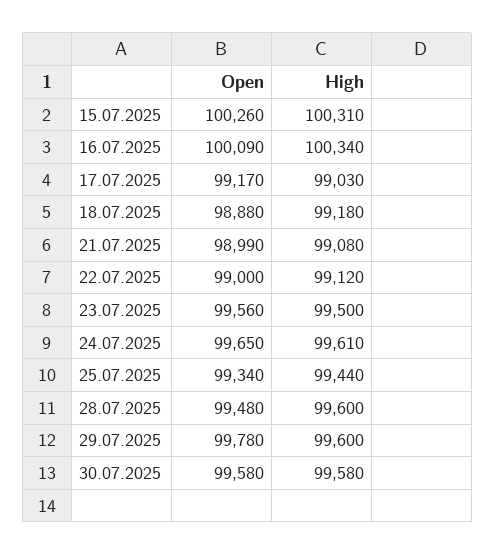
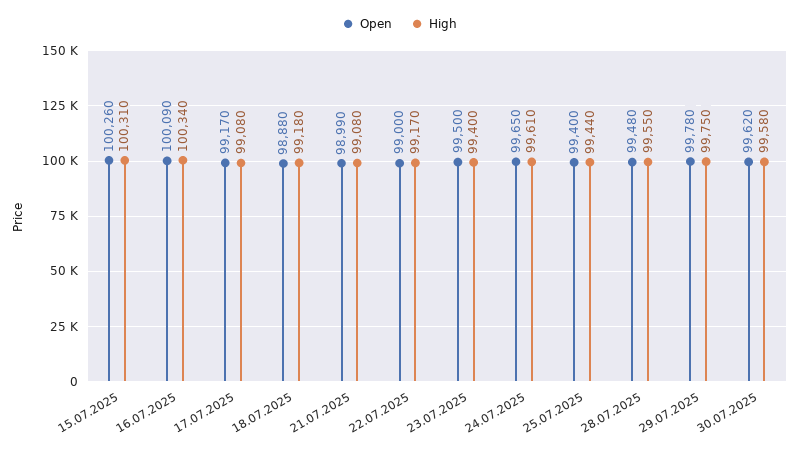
  {
    "Open": {
      "15.07.2025": 100260,
      "16.07.2025": 100090,
      "17.07.2025": 99170,
      "18.07.2025": 98880,
      "21.07.2025": 98990,
      "22.07.2025": 99000,
-     "23.07.2025": 99560,
+     "23.07.2025": 99500,
      "24.07.2025": 99650,
-     "25.07.2025": 99340,
+     "25.07.2025": 99400,
      "28.07.2025": 99480,
      "29.07.2025": 99780,
-     "30.07.2025": 99580
+     "30.07.2025": 99620
    },
    "High": {
      "15.07.2025": 100310,
      "16.07.2025": 100340,
-     "17.07.2025": 99030,
+     "17.07.2025": 99080,
      "18.07.2025": 99180,
      "21.07.2025": 99080,
-     "22.07.2025": 99120,
+     "22.07.2025": 99170,
-     "23.07.2025": 99500,
+     "23.07.2025": 99400,
      "24.07.2025": 99610,
      "25.07.2025": 99440,
-     "28.07.2025": 99600,
+     "28.07.2025": 99550,
-     "29.07.2025": 99600,
+     "29.07.2025": 99750,
      "30.07.2025": 99580
    }
  }

